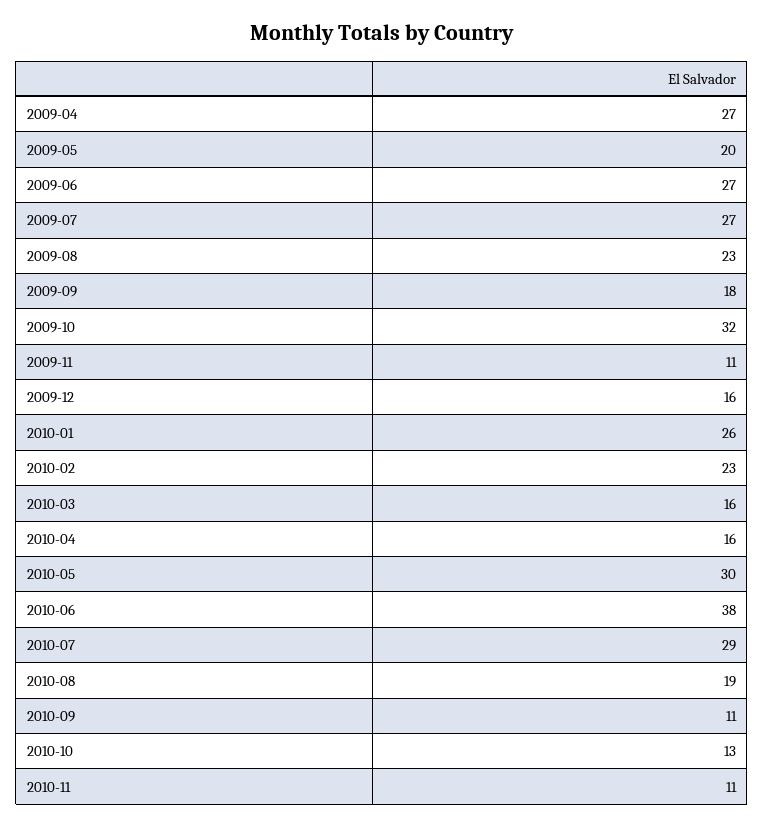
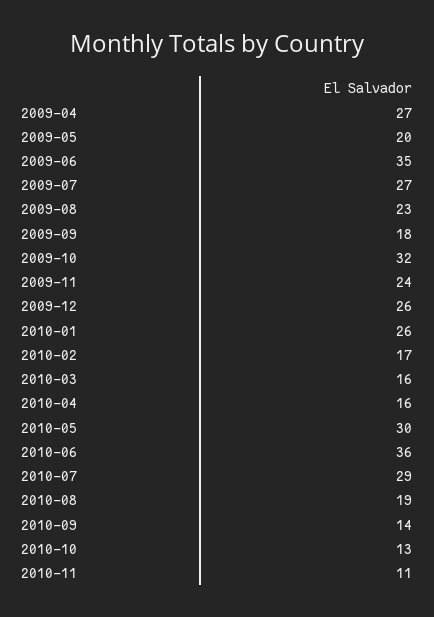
  {
    "2009-04": 27,
    "2009-05": 20,
-   "2009-06": 27,
+   "2009-06": 35,
    "2009-07": 27,
    "2009-08": 23,
    "2009-09": 18,
    "2009-10": 32,
-   "2009-11": 11,
+   "2009-11": 24,
-   "2009-12": 16,
+   "2009-12": 26,
    "2010-01": 26,
-   "2010-02": 23,
+   "2010-02": 17,
    "2010-03": 16,
    "2010-04": 16,
    "2010-05": 30,
-   "2010-06": 38,
+   "2010-06": 36,
    "2010-07": 29,
    "2010-08": 19,
-   "2010-09": 11,
+   "2010-09": 14,
    "2010-10": 13,
    "2010-11": 11
  }

